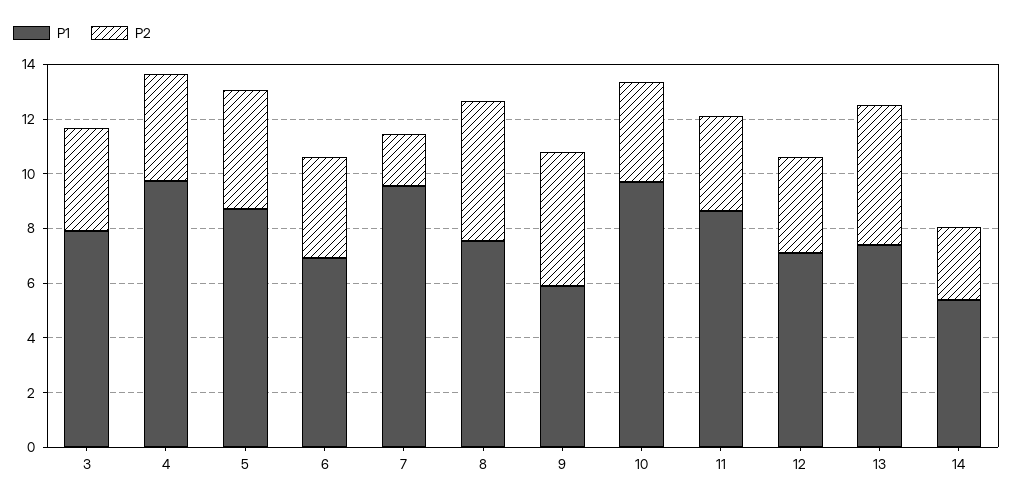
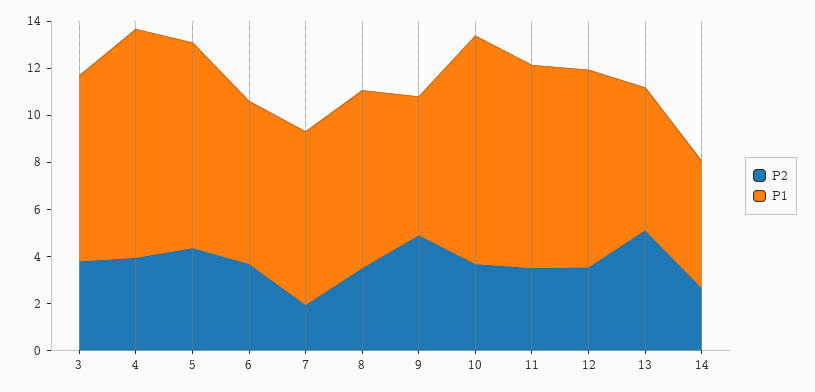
  {
    "P1": {
      "3": 8,
      "4": 9.5,
      "5": 8.5,
      "6": 7,
-     "7": 9.5,
+     "7": 7.5,
      "8": 7.5,
      "9": 6,
      "10": 9.5,
      "11": 8.5,
-     "12": 7,
+     "12": 8.5,
-     "13": 7.5,
+     "13": 6,
      "14": 5.5
    },
    "P2": {
      "3": 4,
      "4": 4,
      "5": 4.5,
      "6": 3.5,
      "7": 2,
-     "8": 5,
+     "8": 3.5,
      "9": 5,
      "10": 3.5,
      "11": 3.5,
      "12": 3.5,
      "13": 5,
      "14": 2.5
    }
  }

